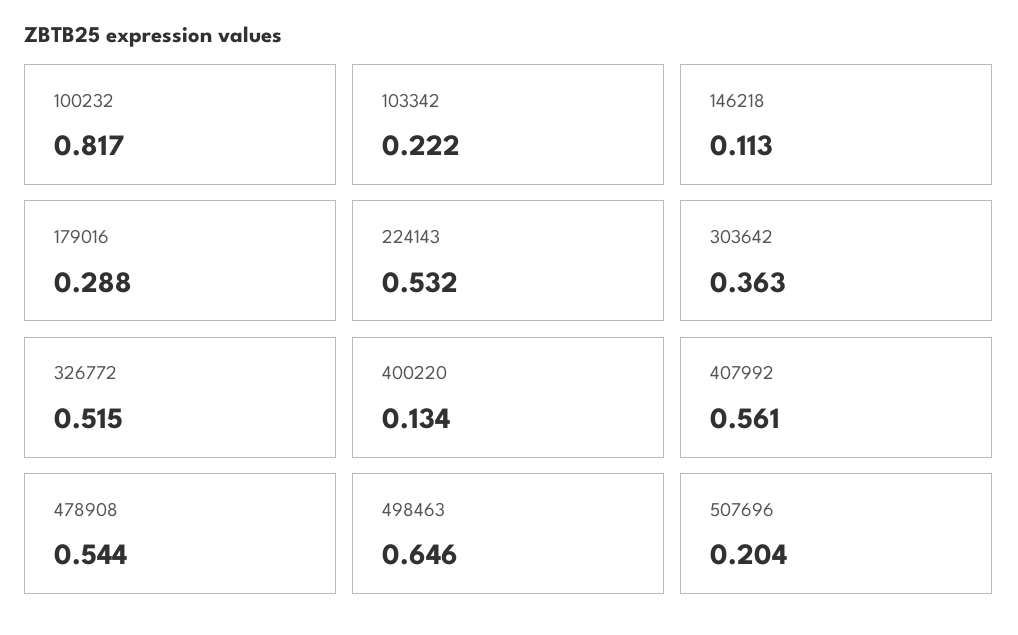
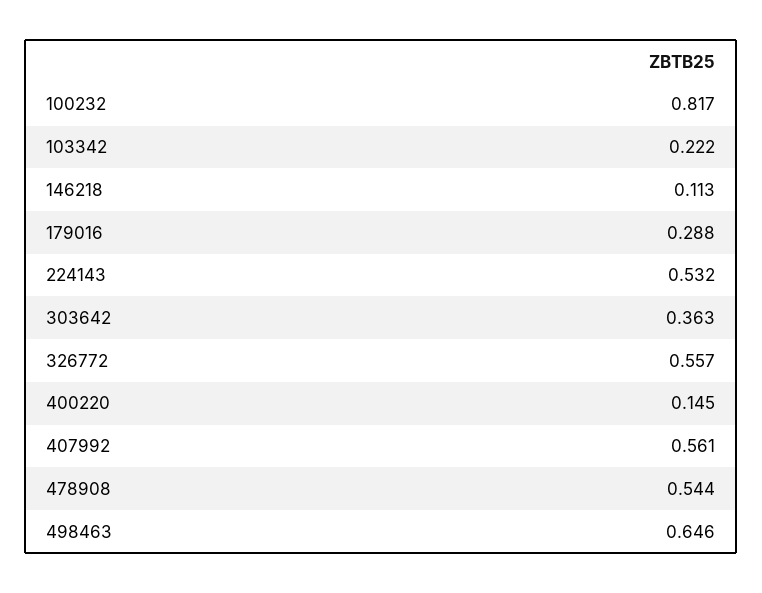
  {
    "100232": 0.817,
    "103342": 0.222,
    "146218": 0.113,
    "179016": 0.288,
    "224143": 0.532,
    "303642": 0.363,
-   "326772": 0.515,
+   "326772": 0.557,
-   "400220": 0.134,
+   "400220": 0.145,
    "407992": 0.561,
    "478908": 0.544,
-   "498463": 0.646,
+   "498463": 0.646
-   "507696": 0.204
  }

